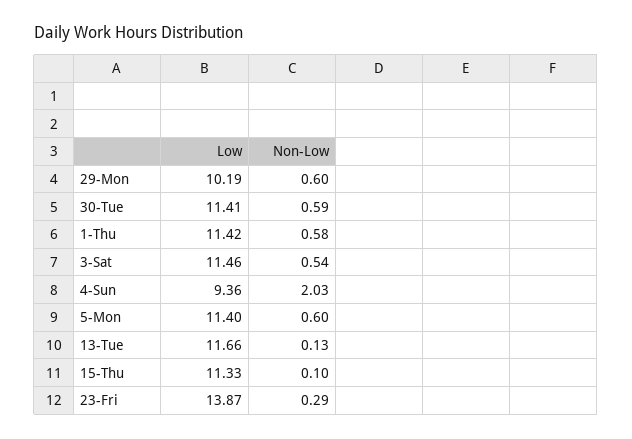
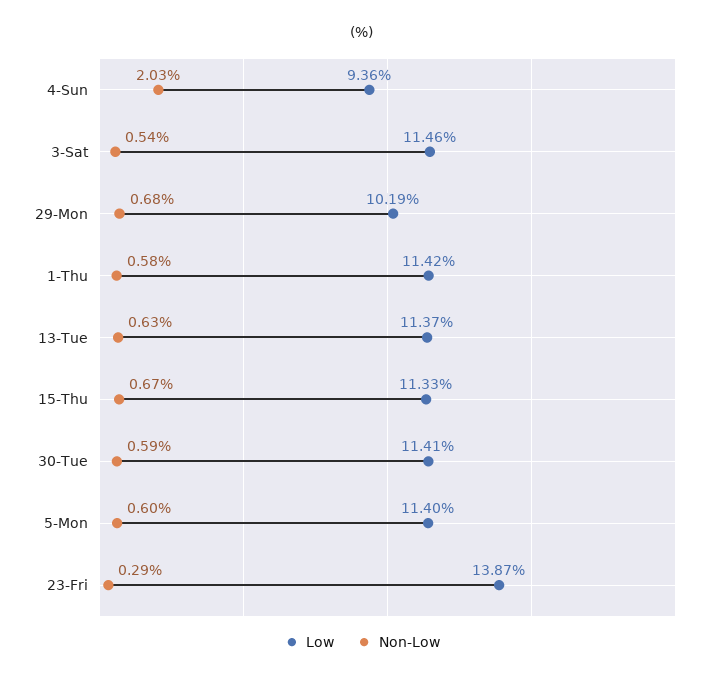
  {
    "Low": {
      "29-Mon": 10.19,
      "30-Tue": 11.41,
      "1-Thu": 11.42,
      "3-Sat": 11.46,
      "4-Sun": 9.36,
      "5-Mon": 11.4,
-     "13-Tue": 11.66,
+     "13-Tue": 11.37,
      "15-Thu": 11.33,
      "23-Fri": 13.87
    },
    "Non-Low": {
-     "29-Mon": 0.6,
+     "29-Mon": 0.68,
      "30-Tue": 0.59,
      "1-Thu": 0.58,
      "3-Sat": 0.54,
      "4-Sun": 2.03,
      "5-Mon": 0.6,
-     "13-Tue": 0.13,
+     "13-Tue": 0.63,
-     "15-Thu": 0.1,
+     "15-Thu": 0.67,
      "23-Fri": 0.29
    }
  }

